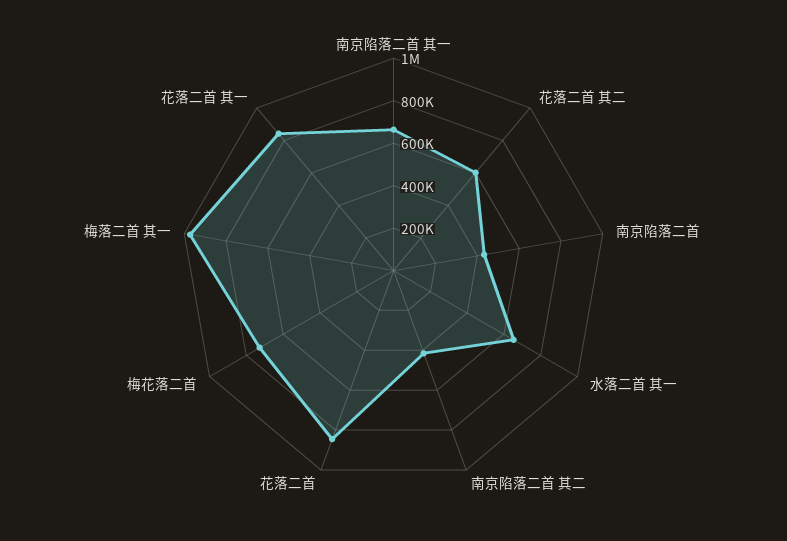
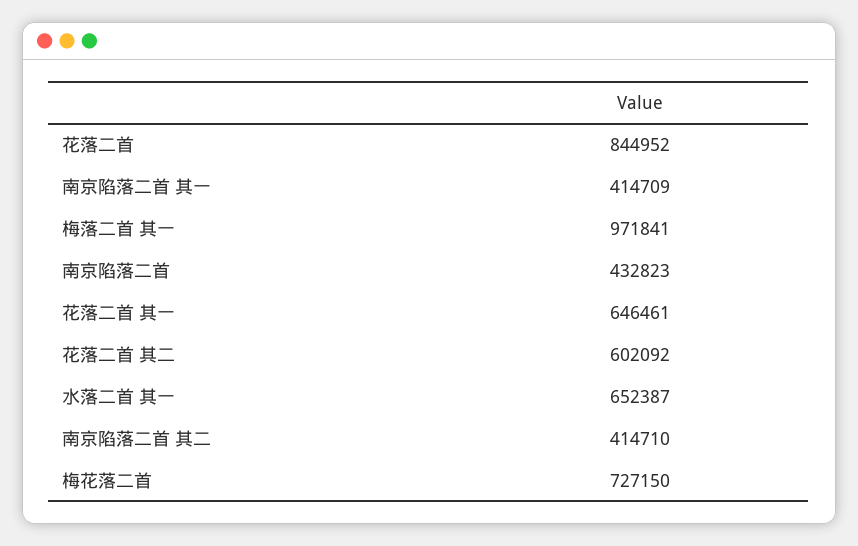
  {
-   "南京陷落二首 其一": 650000,
+   "南京陷落二首 其一": 414709,
    "花落二首 其二": 602092,
    "南京陷落二首": 432823,
    "水落二首 其一": 652387,
    "南京陷落二首 其二": 414710,
    "花落二首": 844952,
    "梅花落二首": 727150,
    "梅落二首 其一": 971841,
-   "花落二首 其一": 850000
+   "花落二首 其一": 646461
  }

